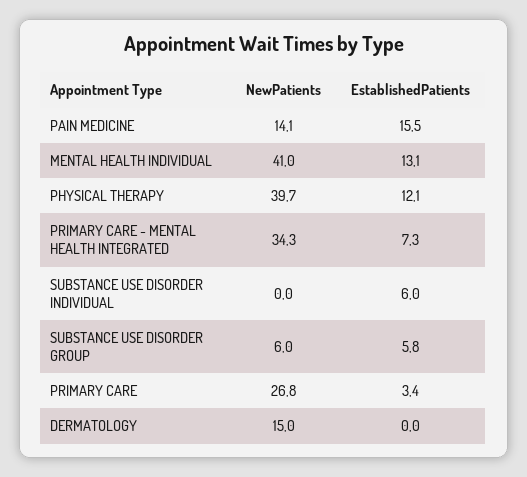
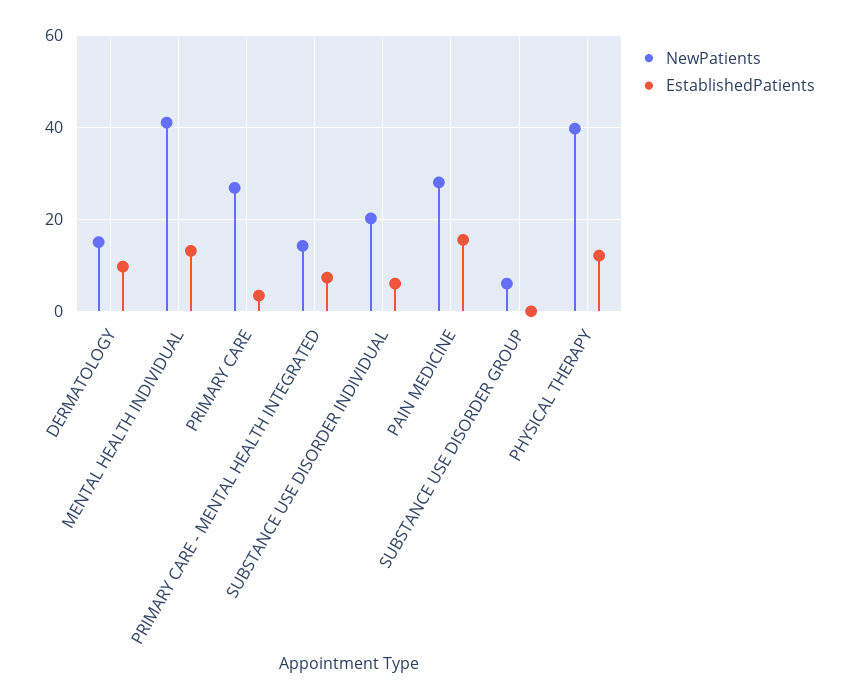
  {
    "NewPatients": {
-     "PAIN MEDICINE": 14.1,
+     "PAIN MEDICINE": 28,
      "MENTAL HEALTH INDIVIDUAL": 41,
      "PHYSICAL THERAPY": 39.7,
-     "PRIMARY CARE - MENTAL HEALTH INTEGRATED": 34.3,
+     "PRIMARY CARE - MENTAL HEALTH INTEGRATED": 14,
-     "SUBSTANCE USE DISORDER INDIVIDUAL": 0,
+     "SUBSTANCE USE DISORDER INDIVIDUAL": 20,
      "SUBSTANCE USE DISORDER GROUP": 6,
      "PRIMARY CARE": 26.8,
      "DERMATOLOGY": 15
    },
    "EstablishedPatients": {
      "PAIN MEDICINE": 15.5,
      "MENTAL HEALTH INDIVIDUAL": 13.1,
      "PHYSICAL THERAPY": 12.1,
      "PRIMARY CARE - MENTAL HEALTH INTEGRATED": 7.3,
      "SUBSTANCE USE DISORDER INDIVIDUAL": 6,
-     "SUBSTANCE USE DISORDER GROUP": 5.8,
+     "SUBSTANCE USE DISORDER GROUP": 0,
      "PRIMARY CARE": 3.4,
-     "DERMATOLOGY": 0
+     "DERMATOLOGY": 10
    }
  }

